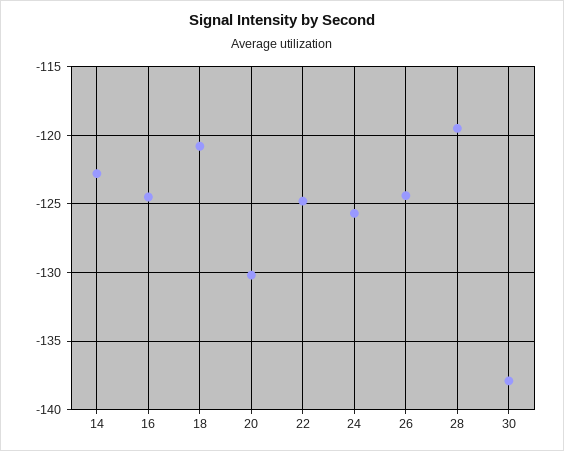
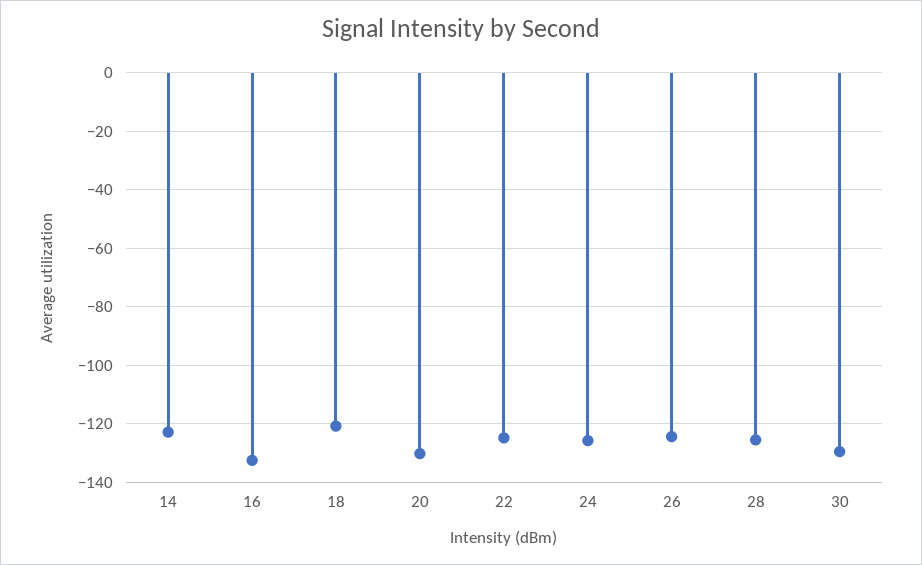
  {
    "14": -123,
-   "16": -124.5,
+   "16": -132.5,
    "18": -121,
    "20": -130,
    "22": -125,
    "24": -125.5,
    "26": -124.5,
-   "28": -119.5,
+   "28": -125,
-   "30": -138
+   "30": -130
  }

